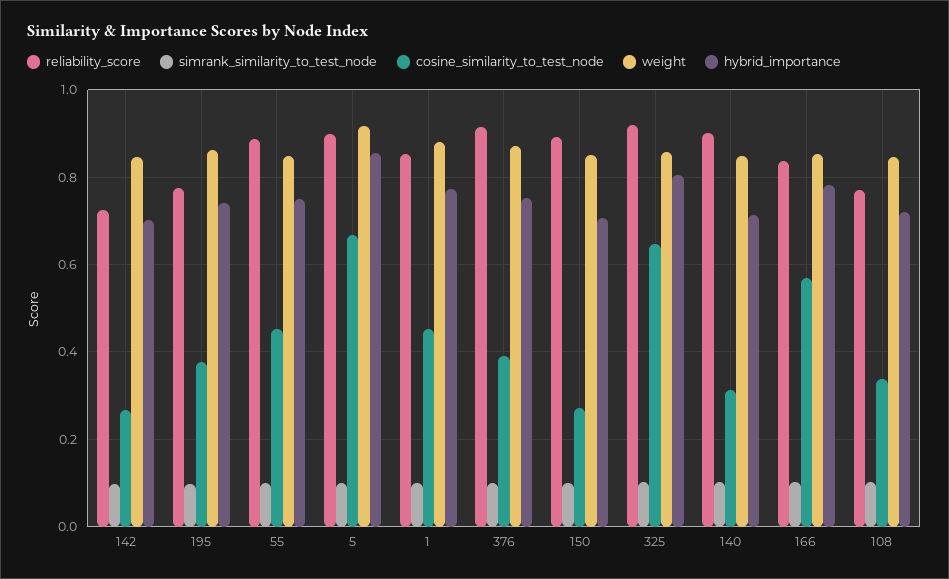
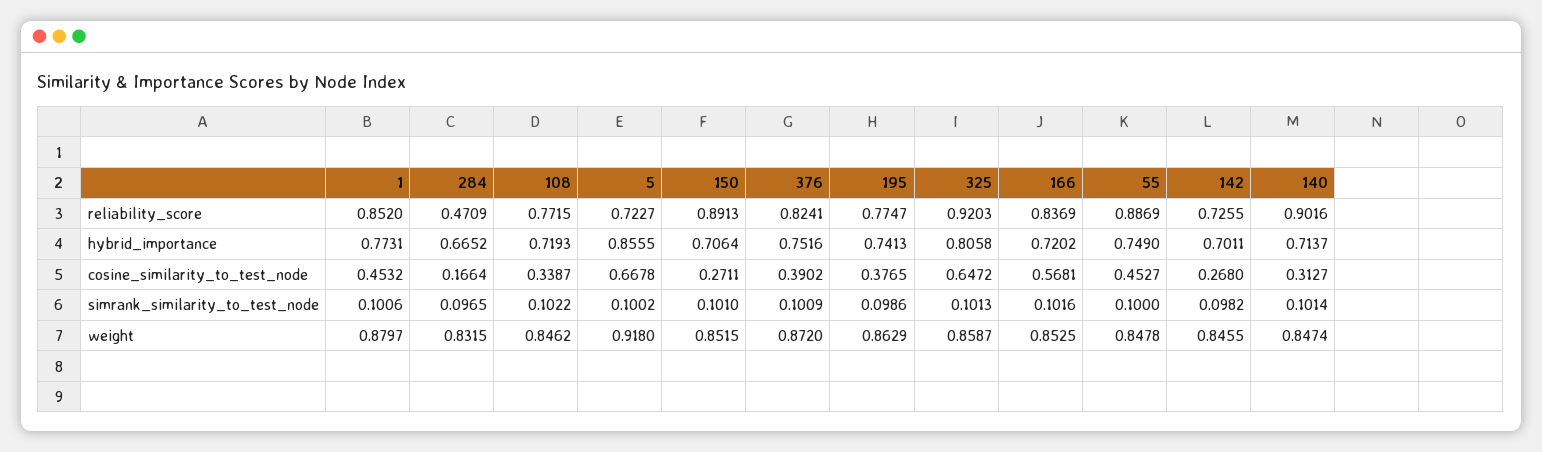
  {
    "reliability_score": {
      "142": 0.7255,
      "195": 0.7747,
      "55": 0.8869,
-     "5": 0.9,
+     "5": 0.7227,
      "1": 0.852,
-     "376": 0.92,
+     "376": 0.8241,
      "150": 0.8913,
      "325": 0.9203,
      "140": 0.9016,
      "166": 0.8369,
-     "108": 0.7715
+     "108": 0.7715,
+     "284": 0.4709
    },
    "simrank_similarity_to_test_node": {
      "142": 0.0982,
      "195": 0.0986,
      "55": 0.1,
      "5": 0.1002,
      "1": 0.1006,
      "376": 0.1009,
      "150": 0.101,
      "325": 0.1013,
      "140": 0.1014,
      "166": 0.1016,
-     "108": 0.1022
+     "108": 0.1022,
+     "284": 0.0965
    },
    "cosine_similarity_to_test_node": {
      "142": 0.268,
      "195": 0.3765,
      "55": 0.4527,
      "5": 0.6678,
      "1": 0.4532,
      "376": 0.3902,
      "150": 0.2711,
      "325": 0.6472,
      "140": 0.3127,
      "166": 0.5681,
-     "108": 0.3387
+     "108": 0.3387,
+     "284": 0.1664
    },
    "weight": {
      "142": 0.8455,
      "195": 0.8629,
      "55": 0.8478,
      "5": 0.918,
      "1": 0.8797,
      "376": 0.872,
      "150": 0.8515,
      "325": 0.8587,
      "140": 0.8474,
      "166": 0.8525,
-     "108": 0.8462
+     "108": 0.8462,
+     "284": 0.8315
    },
    "hybrid_importance": {
      "142": 0.7011,
      "195": 0.7413,
      "55": 0.749,
      "5": 0.8555,
      "1": 0.7731,
      "376": 0.7516,
      "150": 0.7064,
      "325": 0.8058,
      "140": 0.7137,
-     "166": 0.78,
+     "166": 0.7202,
-     "108": 0.7193
+     "108": 0.7193,
+     "284": 0.6652
    }
  }

